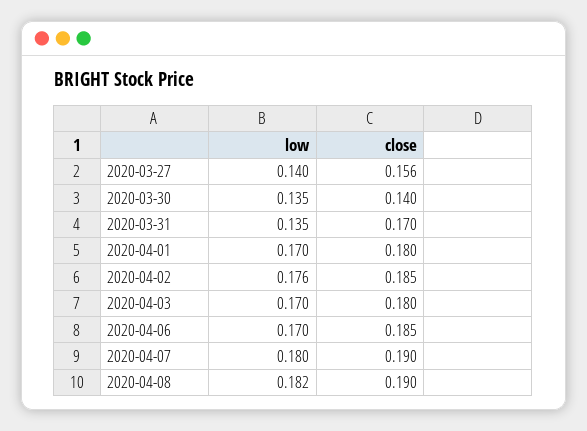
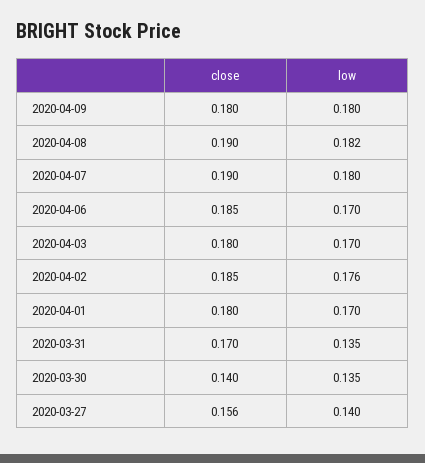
  {
    "low": {
      "2020-03-27": 0.14,
      "2020-03-30": 0.135,
      "2020-03-31": 0.135,
      "2020-04-01": 0.17,
      "2020-04-02": 0.176,
      "2020-04-03": 0.17,
      "2020-04-06": 0.17,
      "2020-04-07": 0.18,
-     "2020-04-08": 0.182
+     "2020-04-08": 0.182,
+     "2020-04-09": 0.18
    },
    "close": {
      "2020-03-27": 0.156,
      "2020-03-30": 0.14,
      "2020-03-31": 0.17,
      "2020-04-01": 0.18,
      "2020-04-02": 0.185,
      "2020-04-03": 0.18,
      "2020-04-06": 0.185,
      "2020-04-07": 0.19,
-     "2020-04-08": 0.19
+     "2020-04-08": 0.19,
+     "2020-04-09": 0.18
    }
  }

